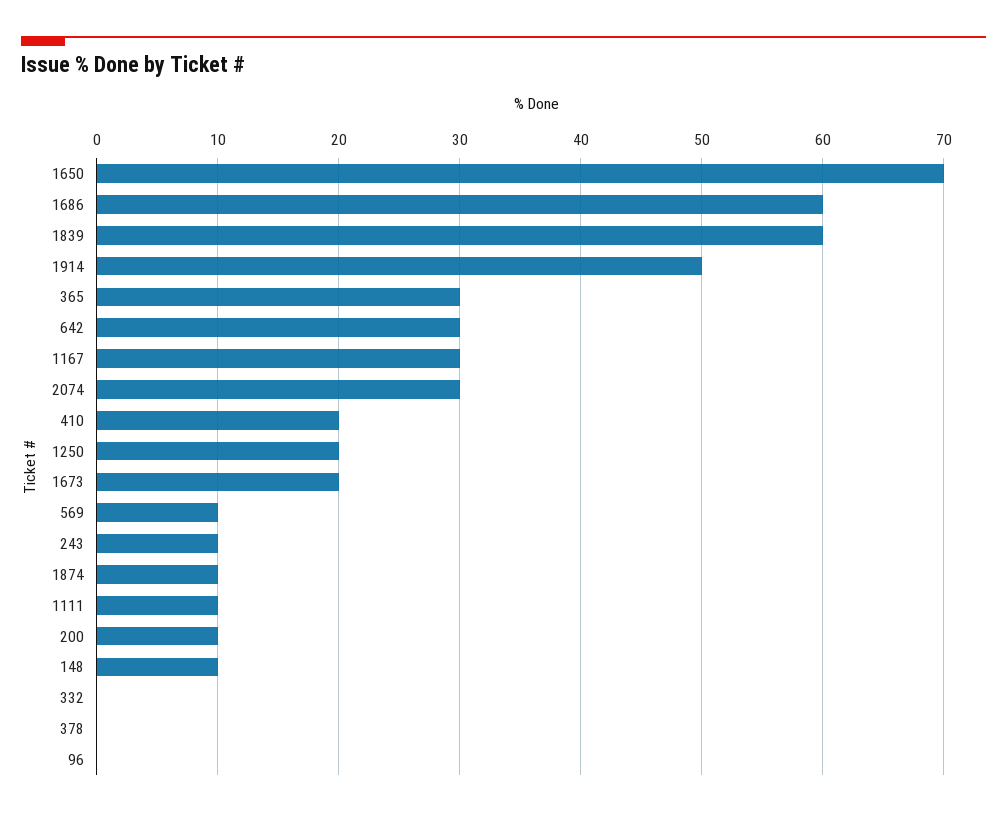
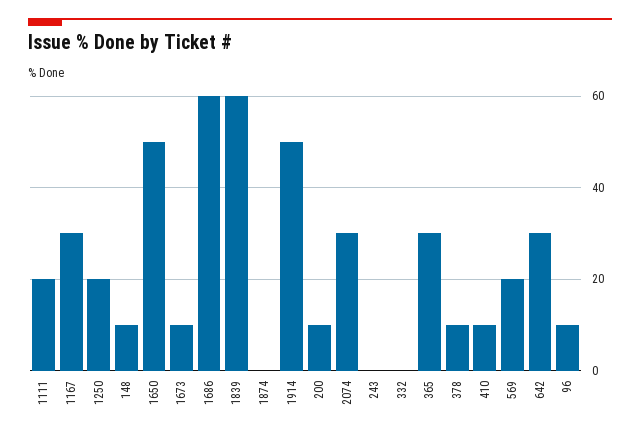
  {
-   "1650": 70,
+   "1650": 50,
    "1686": 60,
    "1839": 60,
    "1914": 50,
    "365": 30,
    "642": 30,
    "1167": 30,
    "2074": 30,
-   "410": 20,
+   "410": 10,
    "1250": 20,
-   "1673": 20,
+   "1673": 10,
-   "569": 10,
+   "569": 20,
-   "243": 10,
+   "243": 0,
-   "1874": 10,
+   "1874": 0,
-   "1111": 10,
+   "1111": 20,
    "200": 10,
    "148": 10,
    "332": 0,
-   "378": 0,
+   "378": 10,
-   "96": 0
+   "96": 10
  }

